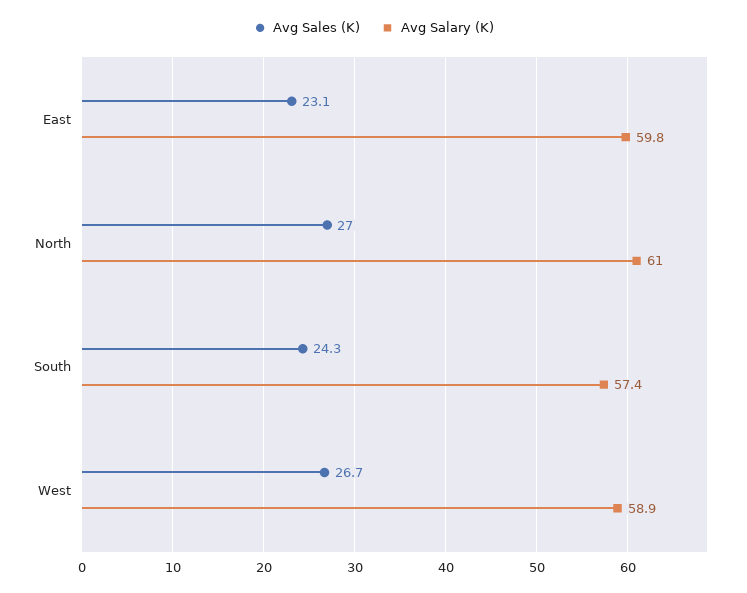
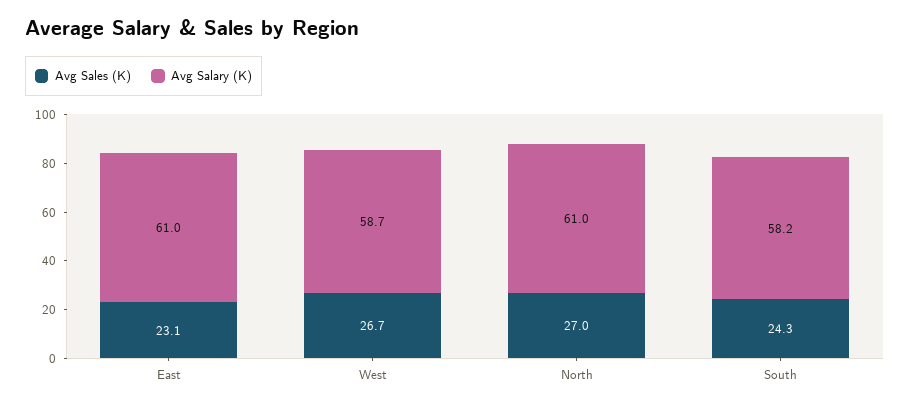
  {
    "Avg Sales (K)": {
      "East": 23.1,
      "North": 27,
      "South": 24.3,
      "West": 26.7
    },
    "Avg Salary (K)": {
-     "East": 59.8,
+     "East": 61,
      "North": 61,
-     "South": 57.4,
+     "South": 58.2,
-     "West": 58.9
+     "West": 58.7
    }
  }

